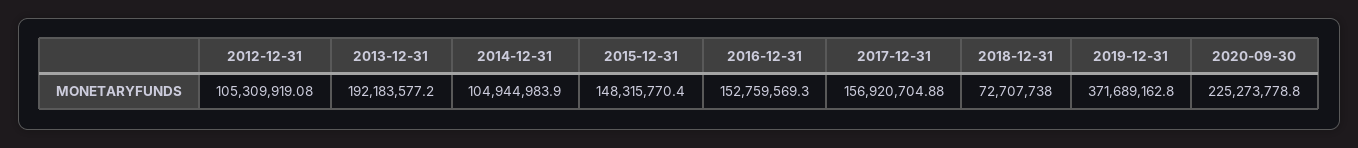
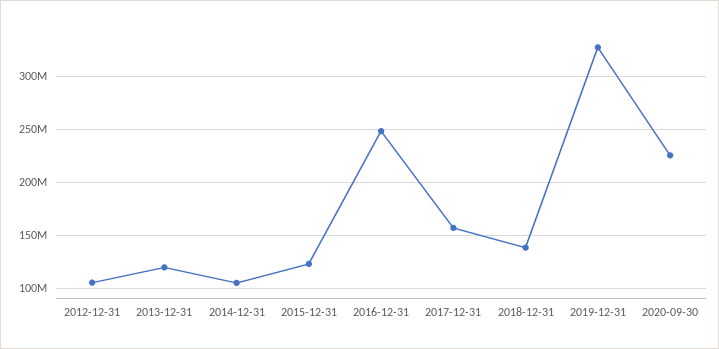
  {
    "2012-12-31": 105309919.08,
-   "2013-12-31": 192183577.2,
+   "2013-12-31": 120000000,
    "2014-12-31": 104944983.9,
-   "2015-12-31": 148315770.4,
+   "2015-12-31": 120000000,
-   "2016-12-31": 152759569.3,
+   "2016-12-31": 250000000,
    "2017-12-31": 156920704.88,
-   "2018-12-31": 72707738,
+   "2018-12-31": 140000000,
-   "2019-12-31": 371689162.8,
+   "2019-12-31": 330000000,
    "2020-09-30": 225273778.8
  }

